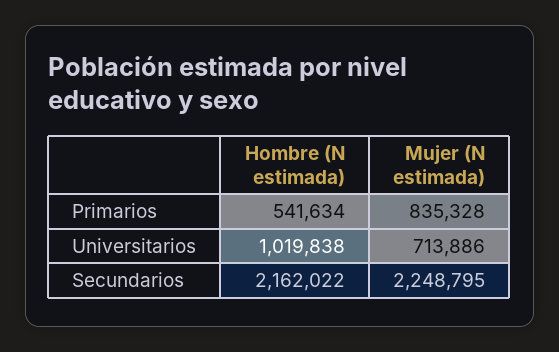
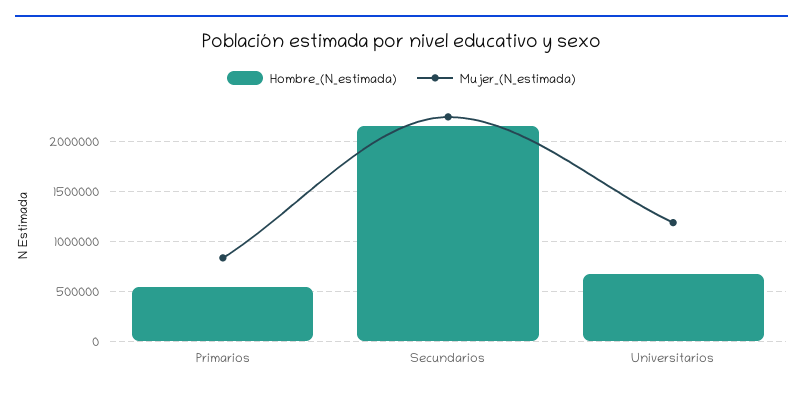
  {
    "Hombre (N estimada)": {
      "Primarios": 541634,
-     "Universitarios": 1019838,
+     "Universitarios": 700000,
      "Secundarios": 2162022
    },
    "Mujer (N estimada)": {
      "Primarios": 835328,
-     "Universitarios": 713886,
+     "Universitarios": 1200000,
      "Secundarios": 2248795
    }
  }

